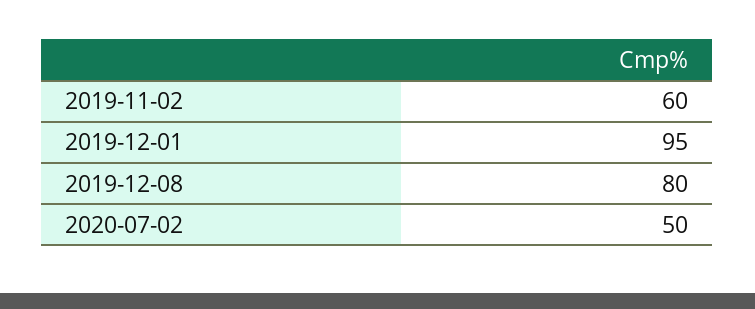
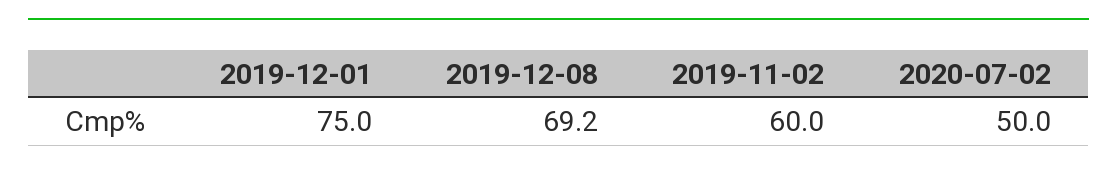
  {
    "2019-11-02": 60,
-   "2019-12-01": 95,
+   "2019-12-01": 75,
-   "2019-12-08": 80,
+   "2019-12-08": 69.2,
    "2020-07-02": 50
  }

